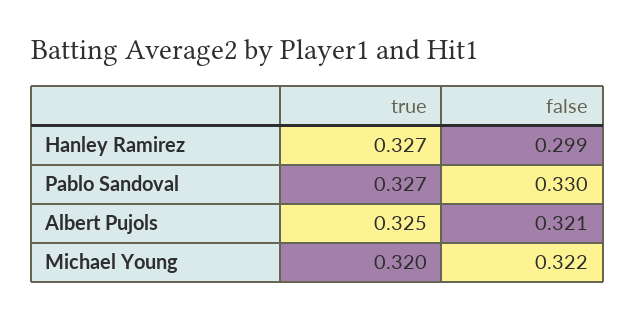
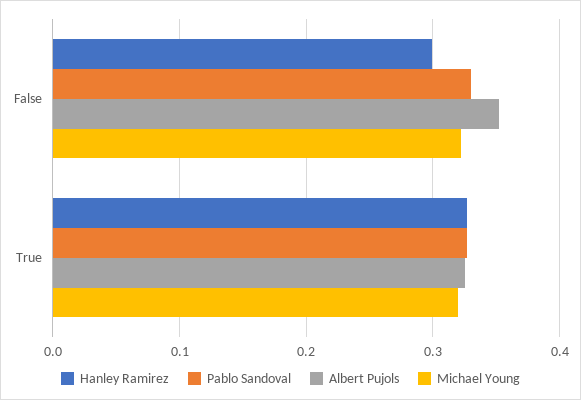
  {
    "Hanley Ramirez": {
      "true": 0.327,
      "false": 0.299
    },
    "Pablo Sandoval": {
      "true": 0.327,
      "false": 0.33
    },
    "Albert Pujols": {
      "true": 0.325,
-     "false": 0.321
+     "false": 0.35
    },
    "Michael Young": {
      "true": 0.32,
      "false": 0.322
    }
  }

